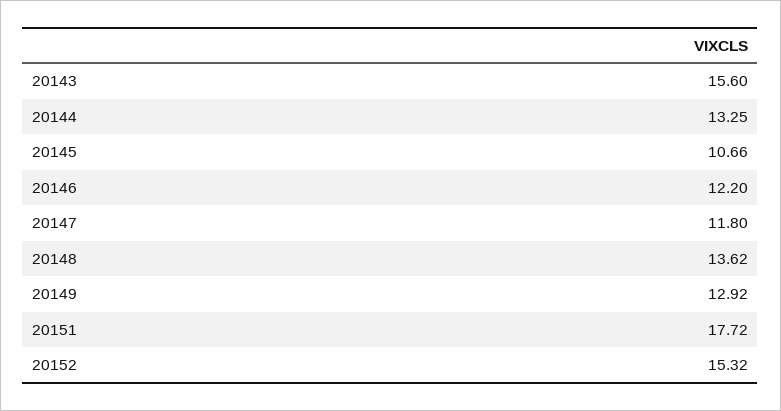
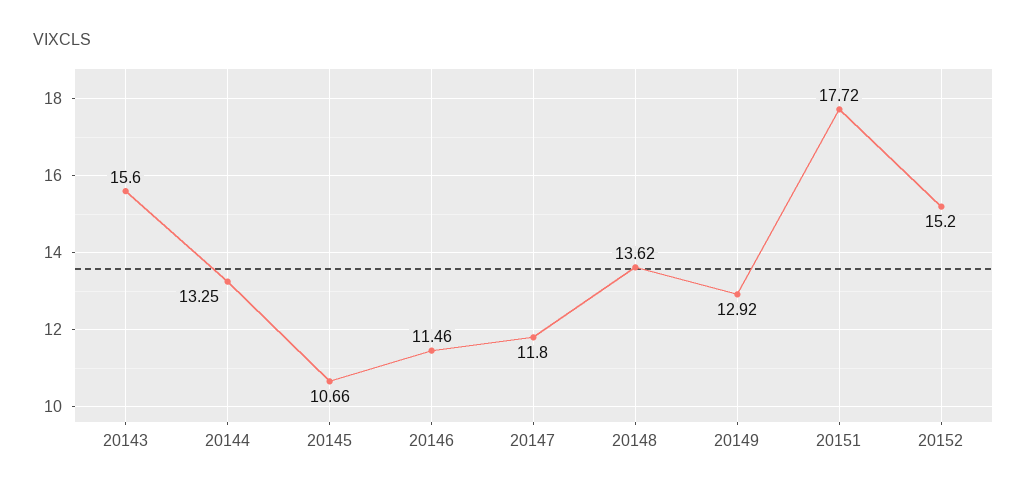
  {
    "20143": 15.6,
    "20144": 13.25,
    "20145": 10.66,
-   "20146": 12.2,
+   "20146": 11.46,
    "20147": 11.8,
    "20148": 13.62,
    "20149": 12.92,
    "20151": 17.72,
-   "20152": 15.32
+   "20152": 15.2
  }

